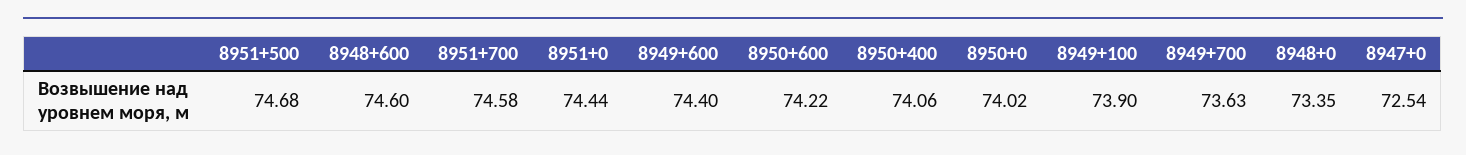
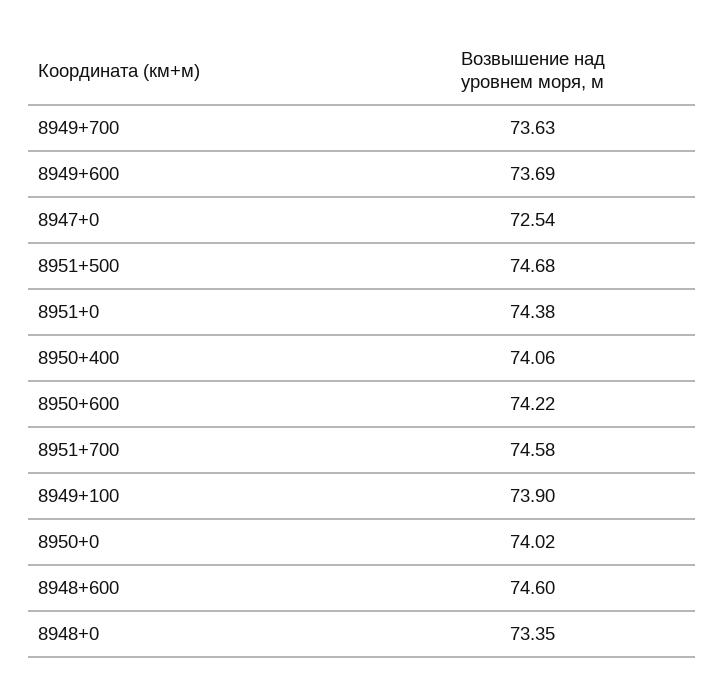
  {
    "8951+500": 74.68,
    "8948+600": 74.6,
    "8951+700": 74.58,
-   "8951+0": 74.44,
+   "8951+0": 74.38,
-   "8949+600": 74.4,
+   "8949+600": 73.69,
    "8950+600": 74.22,
    "8950+400": 74.06,
    "8950+0": 74.02,
    "8949+100": 73.9,
    "8949+700": 73.63,
    "8948+0": 73.35,
    "8947+0": 72.54
  }

